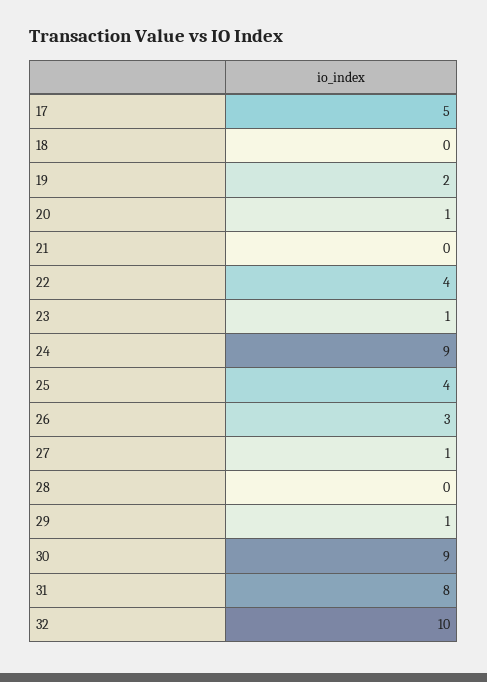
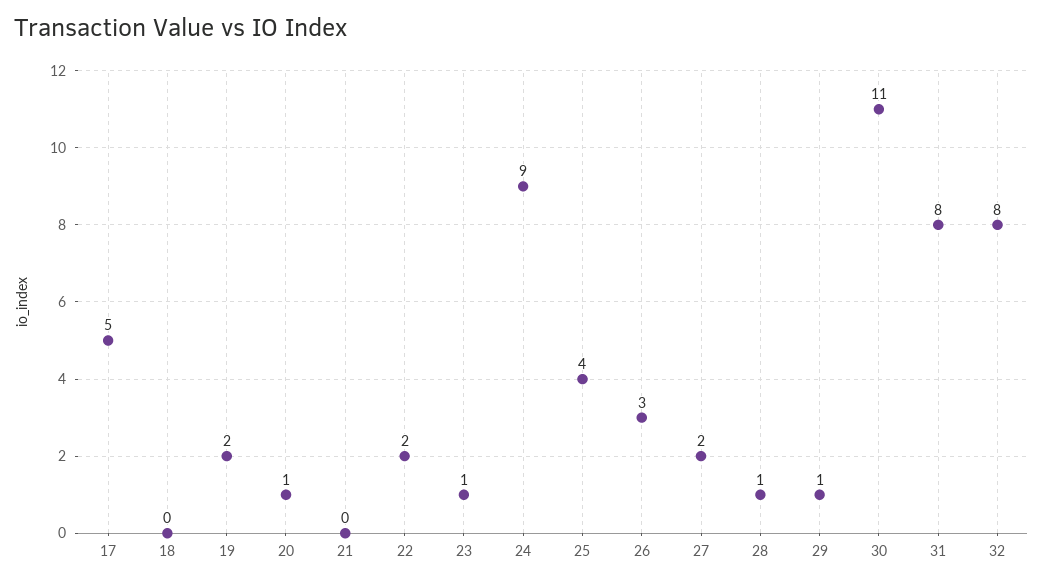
  {
    "17": 5,
    "18": 0,
    "19": 2,
    "20": 1,
    "21": 0,
-   "22": 4,
+   "22": 2,
    "23": 1,
    "24": 9,
    "25": 4,
    "26": 3,
-   "27": 1,
+   "27": 2,
-   "28": 0,
+   "28": 1,
    "29": 1,
-   "30": 9,
+   "30": 11,
    "31": 8,
-   "32": 10
+   "32": 8
  }

